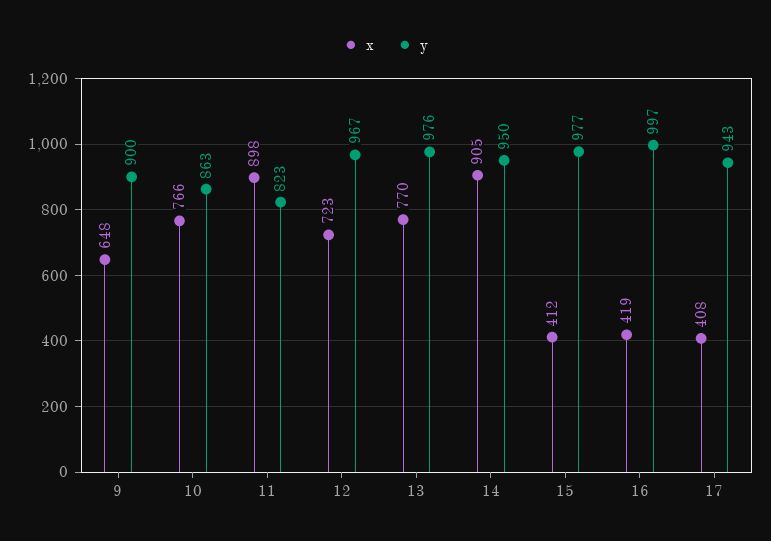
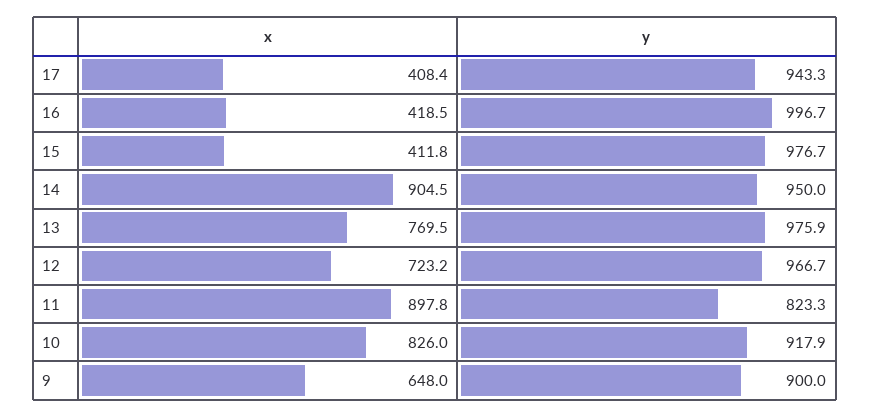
  {
    "x": {
      "9": 648,
-     "10": 766,
+     "10": 826,
      "11": 897.8,
      "12": 723.2,
      "13": 769.5,
      "14": 904.5,
      "15": 411.8,
      "16": 418.5,
      "17": 408.4
    },
    "y": {
      "9": 900,
-     "10": 863,
+     "10": 917.9,
      "11": 823.3,
      "12": 966.7,
      "13": 975.9,
      "14": 950,
      "15": 976.7,
      "16": 996.7,
      "17": 943.3
    }
  }

